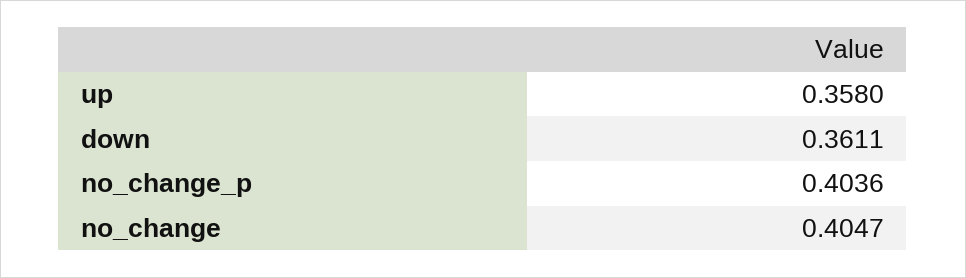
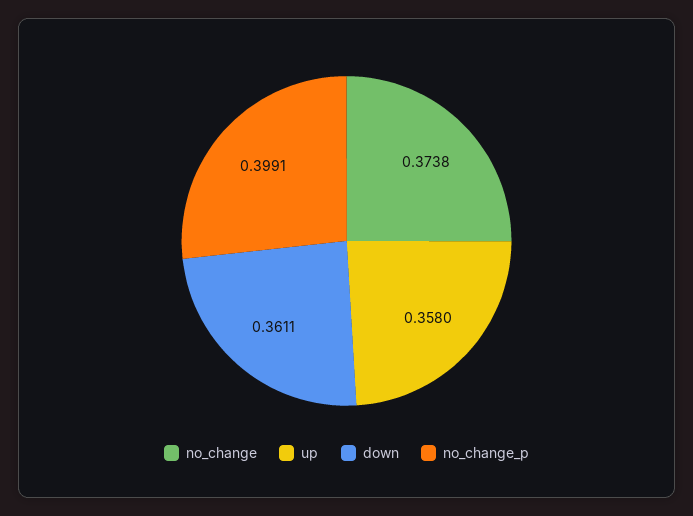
  {
    "up": 0.358,
    "down": 0.3611,
-   "no_change_p": 0.4036,
+   "no_change_p": 0.3991,
-   "no_change": 0.4047
+   "no_change": 0.3738
  }

